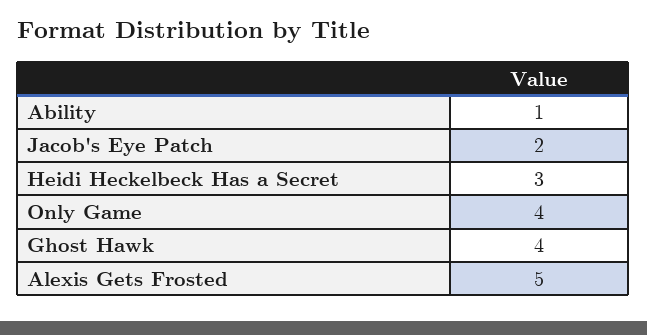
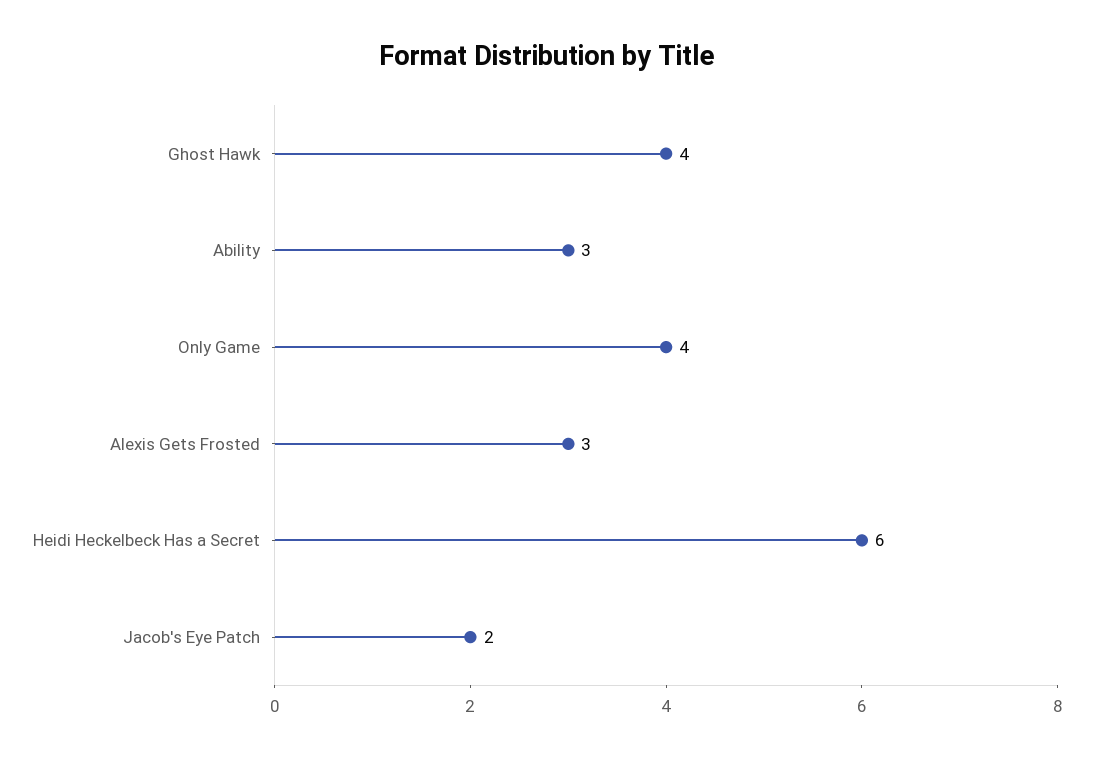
  {
-   "Ability": 1,
+   "Ability": 3,
    "Jacob's Eye Patch": 2,
-   "Heidi Heckelbeck Has a Secret": 3,
+   "Heidi Heckelbeck Has a Secret": 6,
    "Only Game": 4,
    "Ghost Hawk": 4,
-   "Alexis Gets Frosted": 5
+   "Alexis Gets Frosted": 3
  }

